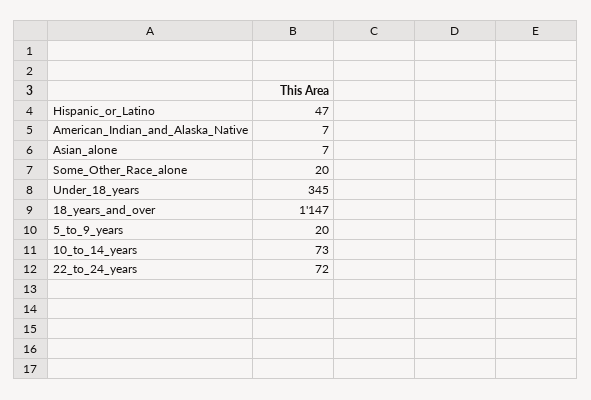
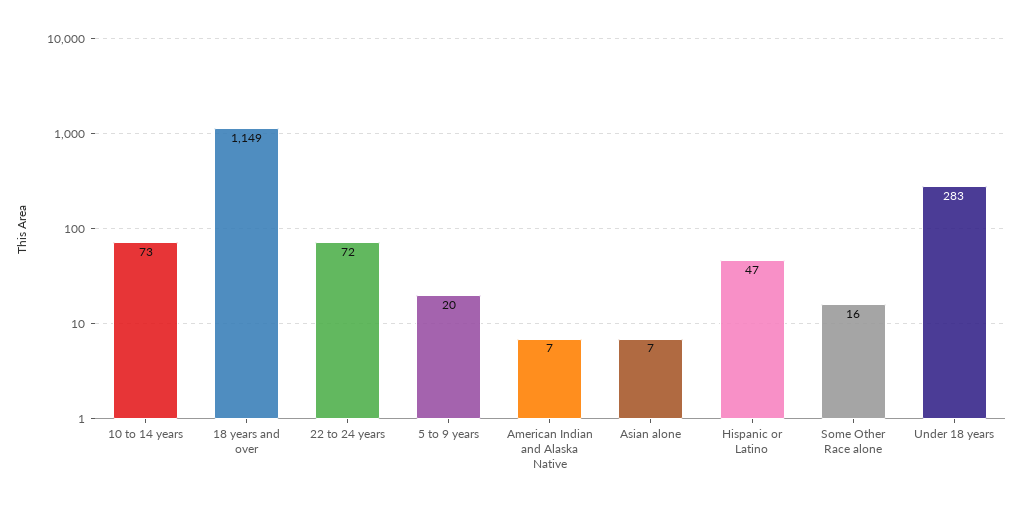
  {
    "Hispanic_or_Latino": 47,
    "American_Indian_and_Alaska_Native": 7,
    "Asian_alone": 7,
-   "Some_Other_Race_alone": 20,
+   "Some_Other_Race_alone": 16,
-   "Under_18_years": 345,
+   "Under_18_years": 283,
-   "18_years_and_over": 1147,
+   "18_years_and_over": 1149,
    "5_to_9_years": 20,
    "10_to_14_years": 73,
    "22_to_24_years": 72
  }

